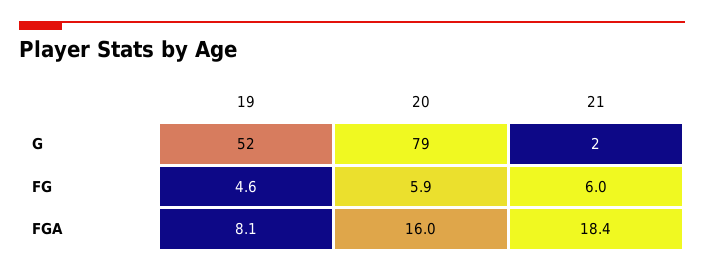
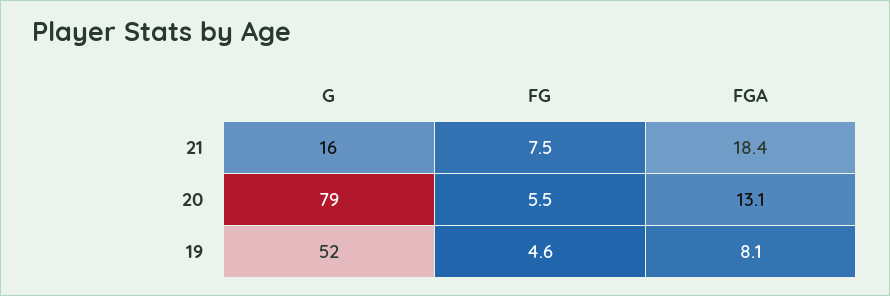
  {
    "19": {
      "G": 52,
      "FG": 4.6,
      "FGA": 8.1
    },
    "20": {
      "G": 79,
-     "FG": 5.9,
+     "FG": 5.5,
-     "FGA": 16
+     "FGA": 13.1
    },
    "21": {
-     "G": 2,
+     "G": 16,
-     "FG": 6,
+     "FG": 7.5,
      "FGA": 18.4
    }
  }

